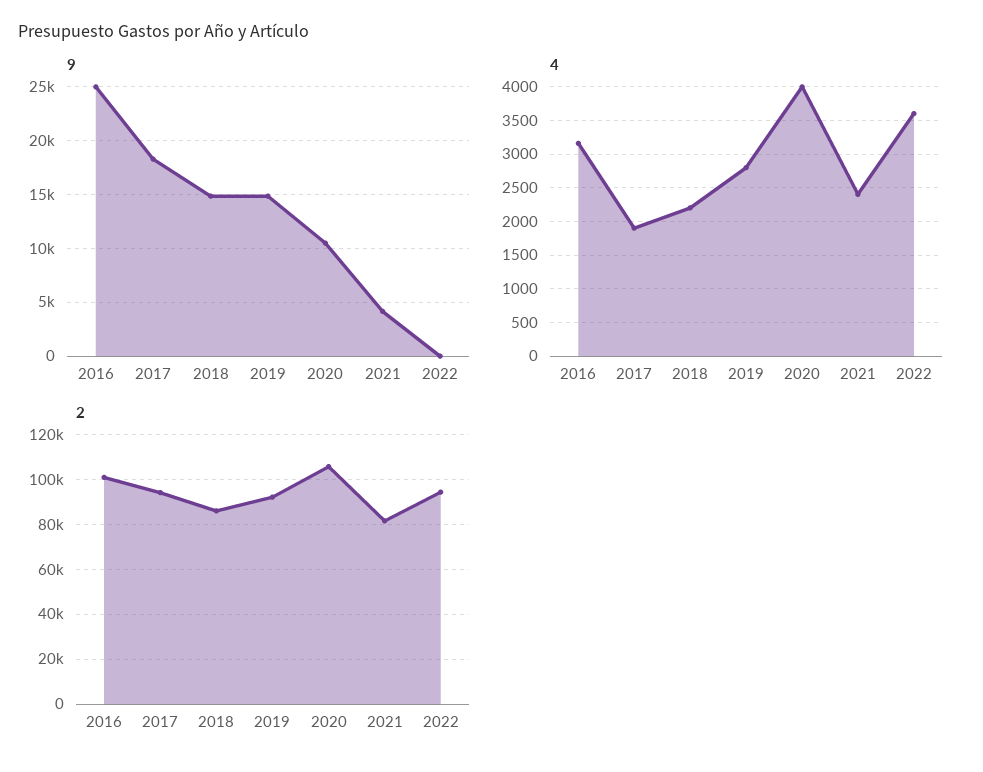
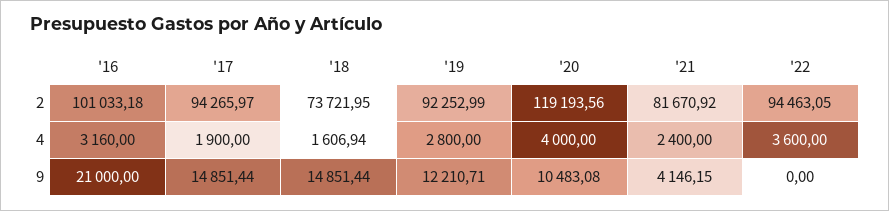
  {
    "9": {
-     "2016": 25000,
+     "2016": 21000,
-     "2017": 18000,
+     "2017": 14851.44,
      "2018": 14851.44,
-     "2019": 15000,
+     "2019": 12210.71,
      "2020": 10483.08,
      "2021": 4146.15,
      "2022": 0
    },
    "4": {
      "2016": 3160,
      "2017": 1900,
-     "2018": 2200,
+     "2018": 1606.94,
      "2019": 2800,
      "2020": 4000,
      "2021": 2400,
      "2022": 3600
    },
    "2": {
      "2016": 101033.18,
      "2017": 94265.97,
-     "2018": 85000,
+     "2018": 73721.95,
      "2019": 92252.99,
-     "2020": 105000,
+     "2020": 119193.56,
      "2021": 81670.92,
      "2022": 94463.05
    }
  }

